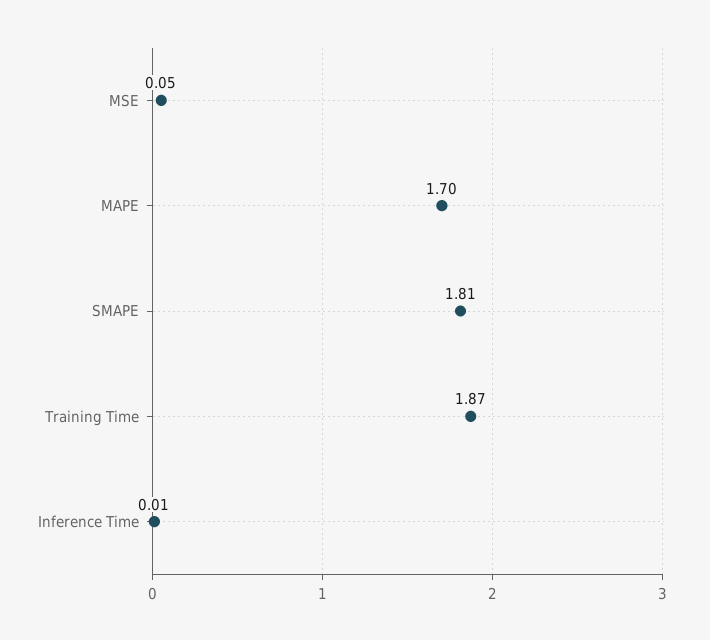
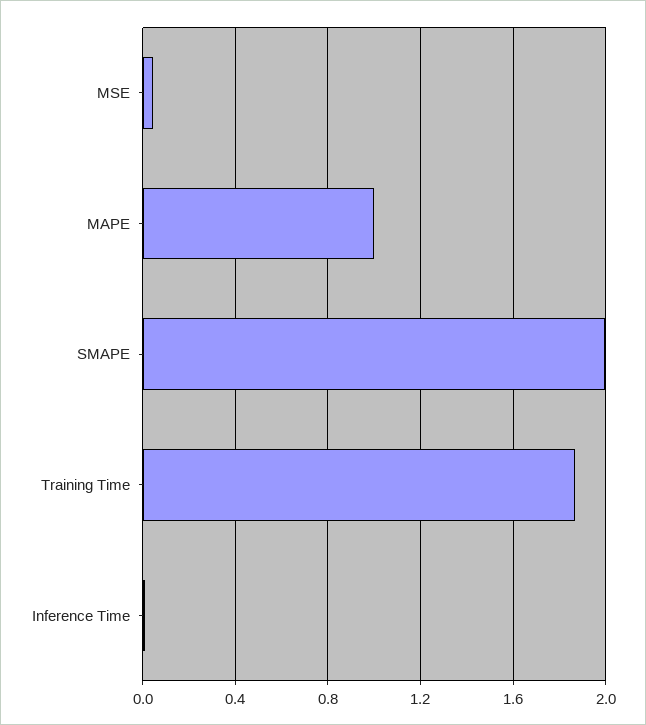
  {
    "MSE": 0.05,
-   "MAPE": 1.7,
+   "MAPE": 1,
-   "SMAPE": 1.81,
+   "SMAPE": 2,
    "Training Time": 1.87,
    "Inference Time": 0.01
  }

